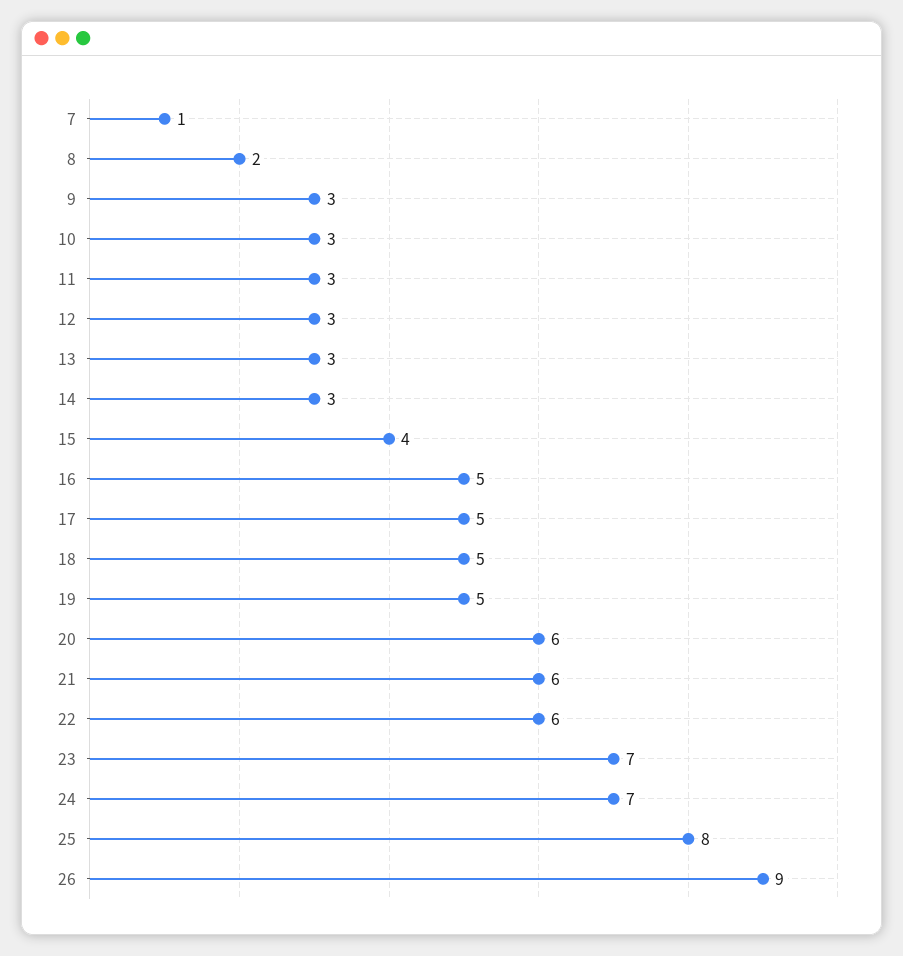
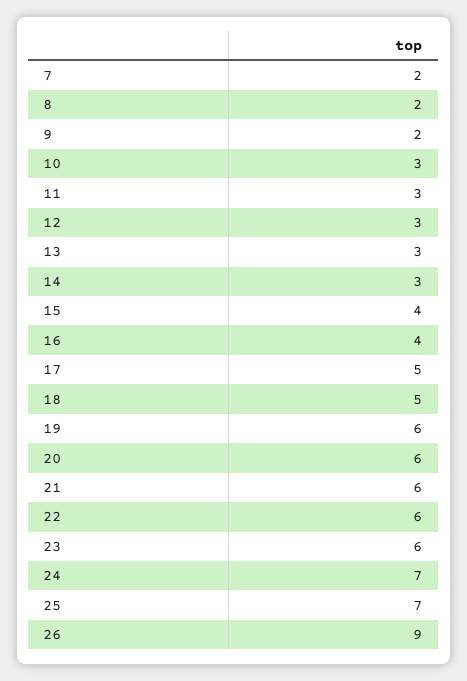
  {
-   "7": 1,
+   "7": 2,
    "8": 2,
-   "9": 3,
+   "9": 2,
    "10": 3,
    "11": 3,
    "12": 3,
    "13": 3,
    "14": 3,
    "15": 4,
-   "16": 5,
+   "16": 4,
    "17": 5,
    "18": 5,
-   "19": 5,
+   "19": 6,
    "20": 6,
    "21": 6,
    "22": 6,
-   "23": 7,
+   "23": 6,
    "24": 7,
-   "25": 8,
+   "25": 7,
    "26": 9
  }

